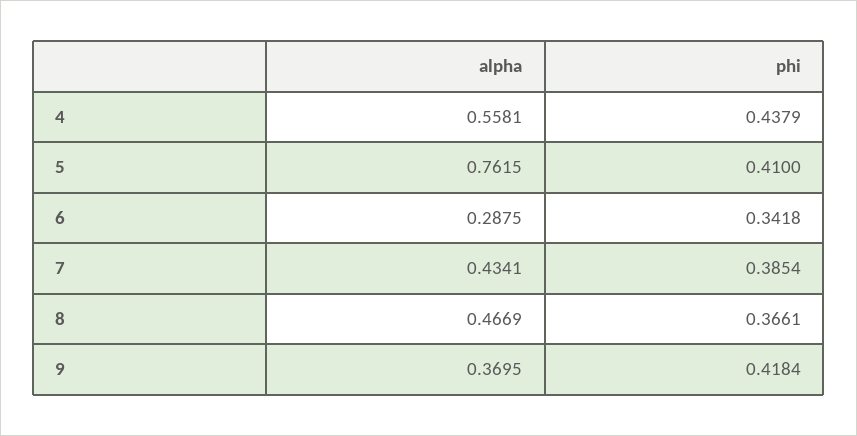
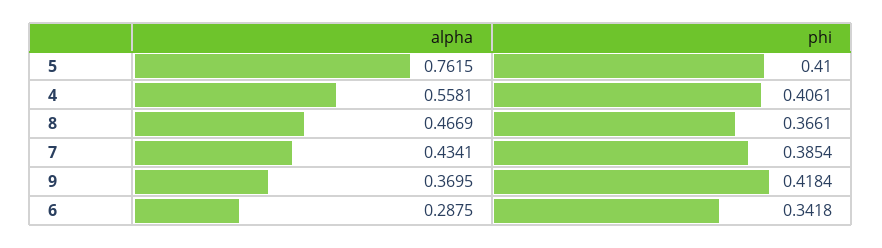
  {
    "alpha": {
      "4": 0.5581,
      "5": 0.7615,
      "6": 0.2875,
      "7": 0.4341,
      "8": 0.4669,
      "9": 0.3695
    },
    "phi": {
-     "4": 0.4379,
+     "4": 0.4061,
      "5": 0.41,
      "6": 0.3418,
      "7": 0.3854,
      "8": 0.3661,
      "9": 0.4184
    }
  }

